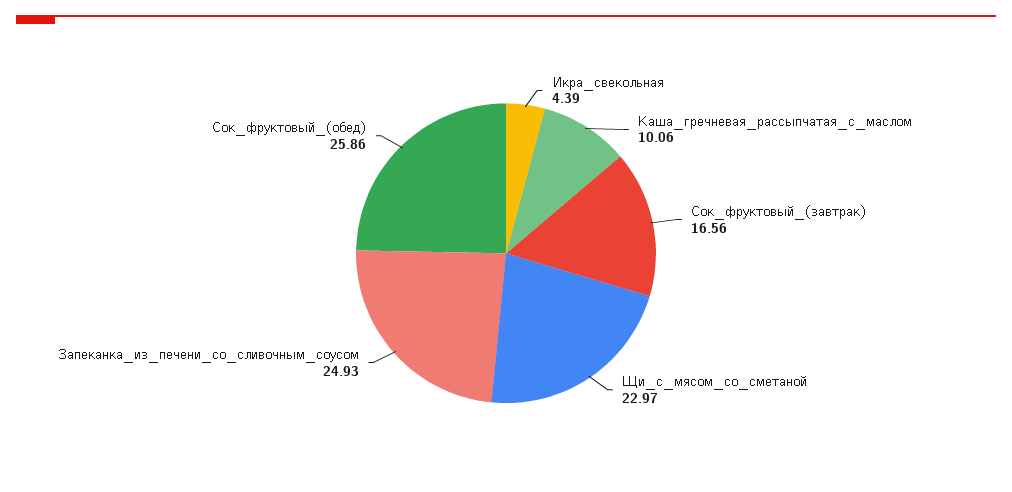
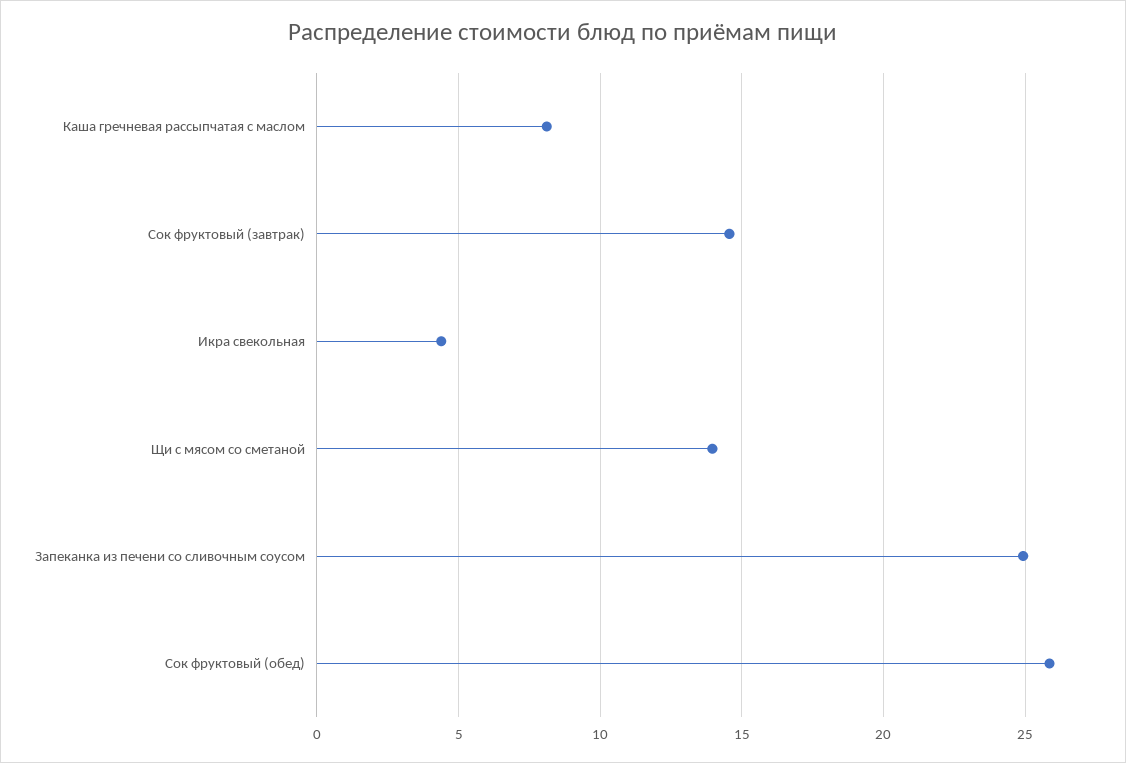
  {
    "Икра_свекольная": 4.39,
-   "Каша_гречневая_рассыпчатая_с_маслом": 10.06,
+   "Каша_гречневая_рассыпчатая_с_маслом": 8,
-   "Сок_фруктовый_(завтрак)": 16.56,
+   "Сок_фруктовый_(завтрак)": 14.5,
-   "Щи_с_мясом_со_сметаной": 22.97,
+   "Щи_с_мясом_со_сметаной": 14,
    "Запеканка_из_печени_со_сливочным_соусом": 24.93,
    "Сок_фруктовый_(обед)": 25.86
  }

